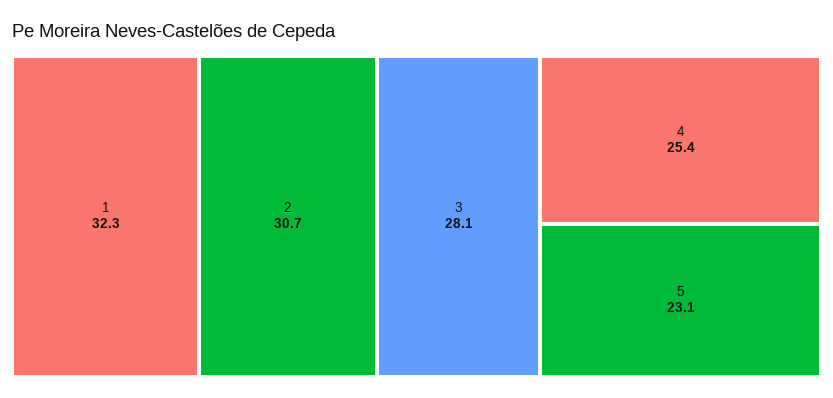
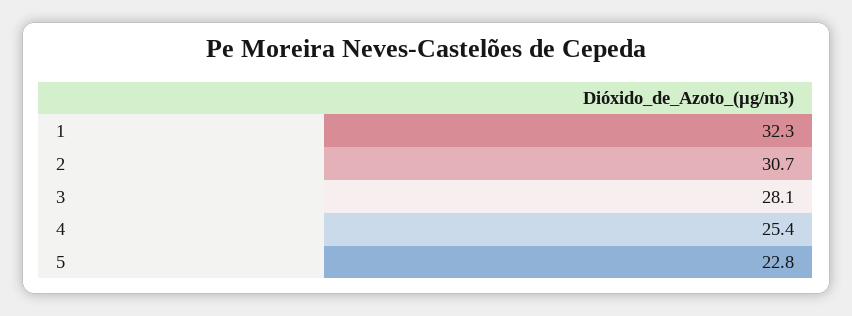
  {
    "1": 32.3,
    "2": 30.7,
    "3": 28.1,
    "4": 25.4,
-   "5": 23.1
+   "5": 22.8
  }

